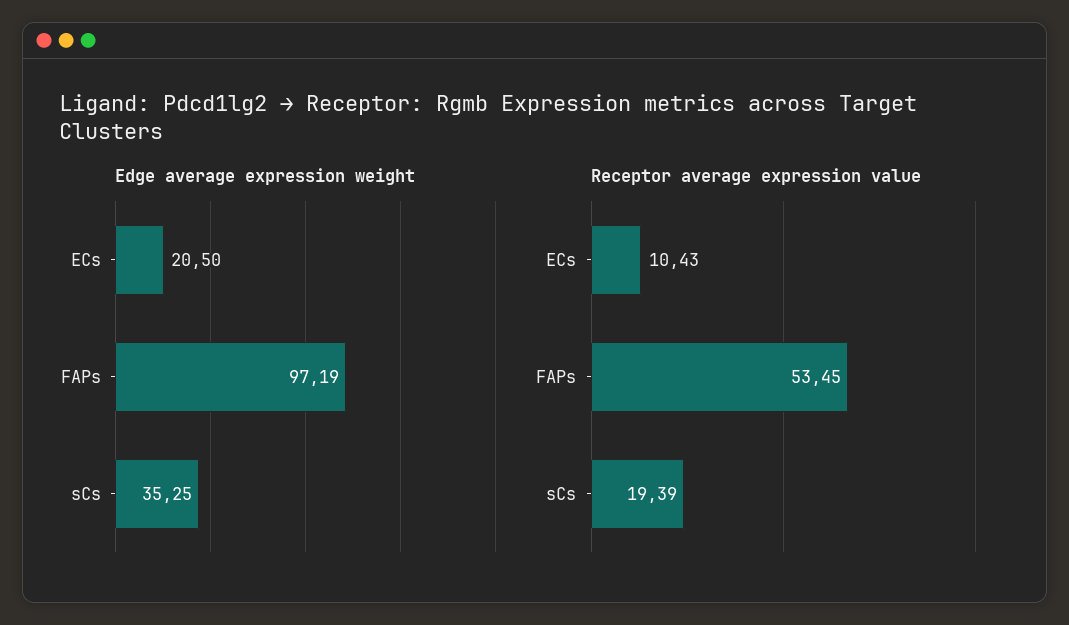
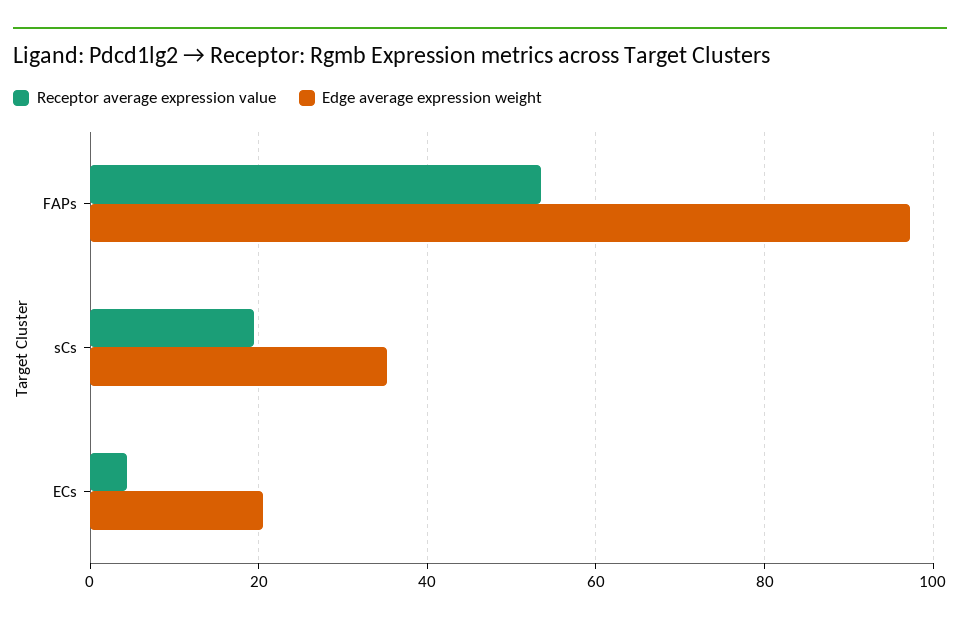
  {
    "Edge average expression weight": {
      "ECs": 20.5,
      "FAPs": 97.19,
      "sCs": 35.25
    },
    "Receptor average expression value": {
-     "ECs": 10.43,
+     "ECs": 4,
      "FAPs": 53.45,
      "sCs": 19.39
    }
  }

